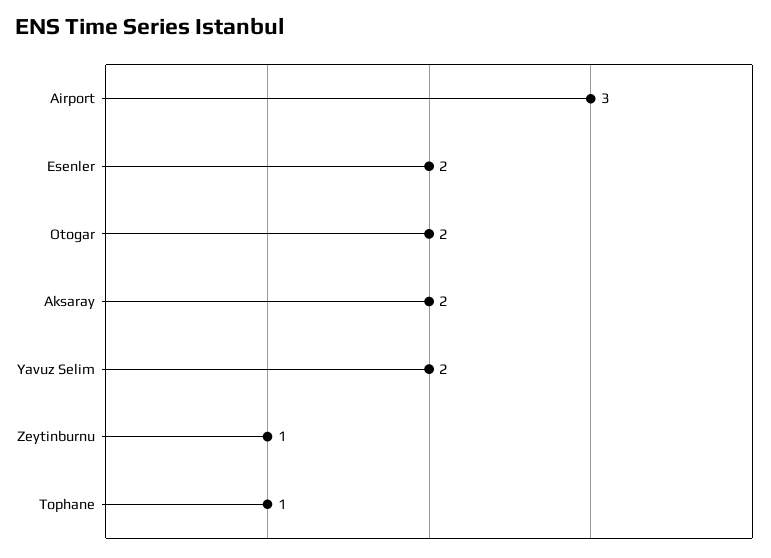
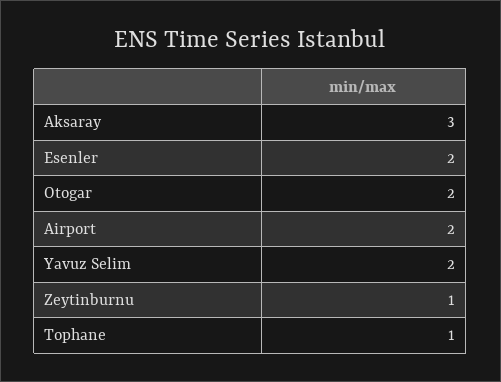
  {
-   "Airport": 3,
+   "Airport": 2,
    "Esenler": 2,
    "Otogar": 2,
-   "Aksaray": 2,
+   "Aksaray": 3,
    "Yavuz Selim": 2,
    "Zeytinburnu": 1,
    "Tophane": 1
  }

